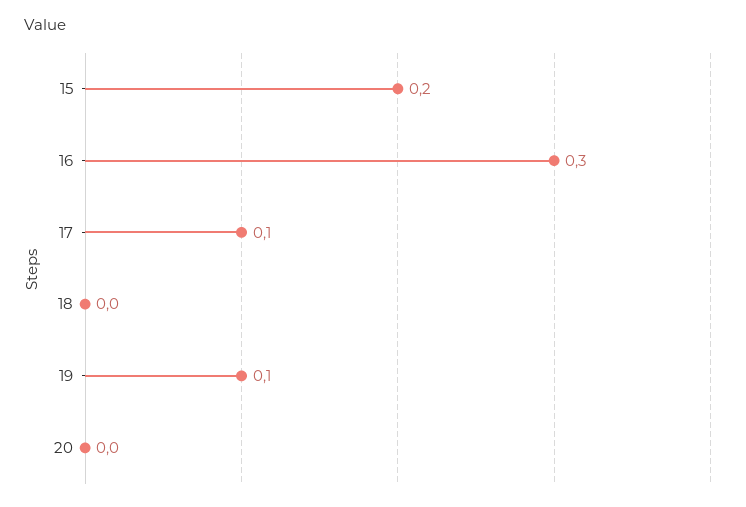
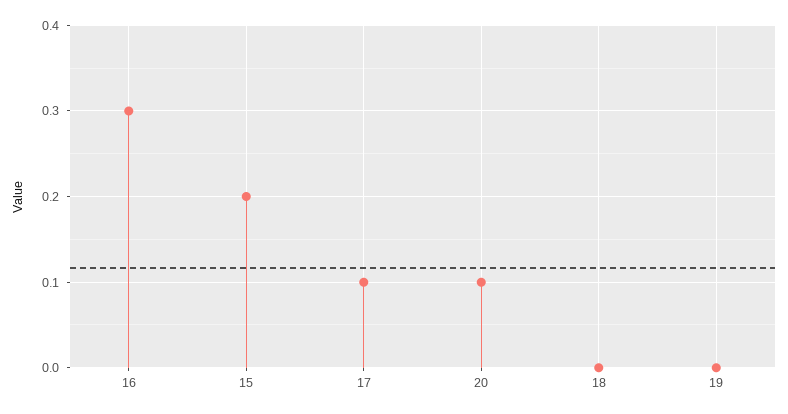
  {
    "15": 0.2,
    "16": 0.3,
    "17": 0.1,
    "18": 0,
-   "19": 0.1,
+   "19": 0,
-   "20": 0
+   "20": 0.1
  }

